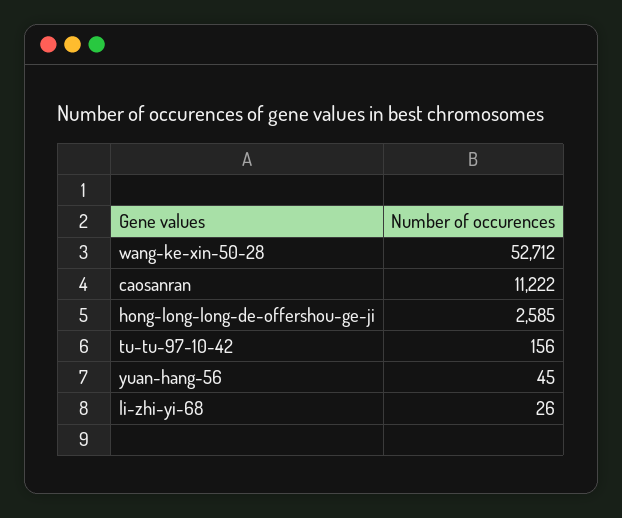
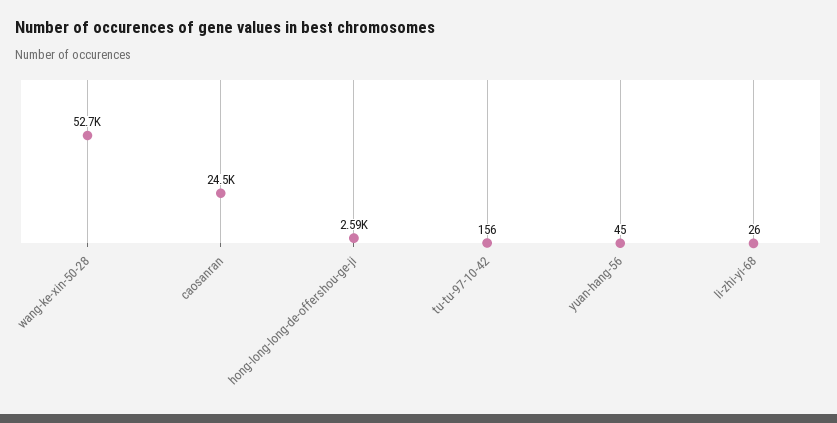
  {
    "wang-ke-xin-50-28": 52712,
-   "caosanran": 11222,
+   "caosanran": 24500,
    "hong-long-long-de-offershou-ge-ji": 2585,
    "tu-tu-97-10-42": 156,
    "yuan-hang-56": 45,
    "li-zhi-yi-68": 26
  }

